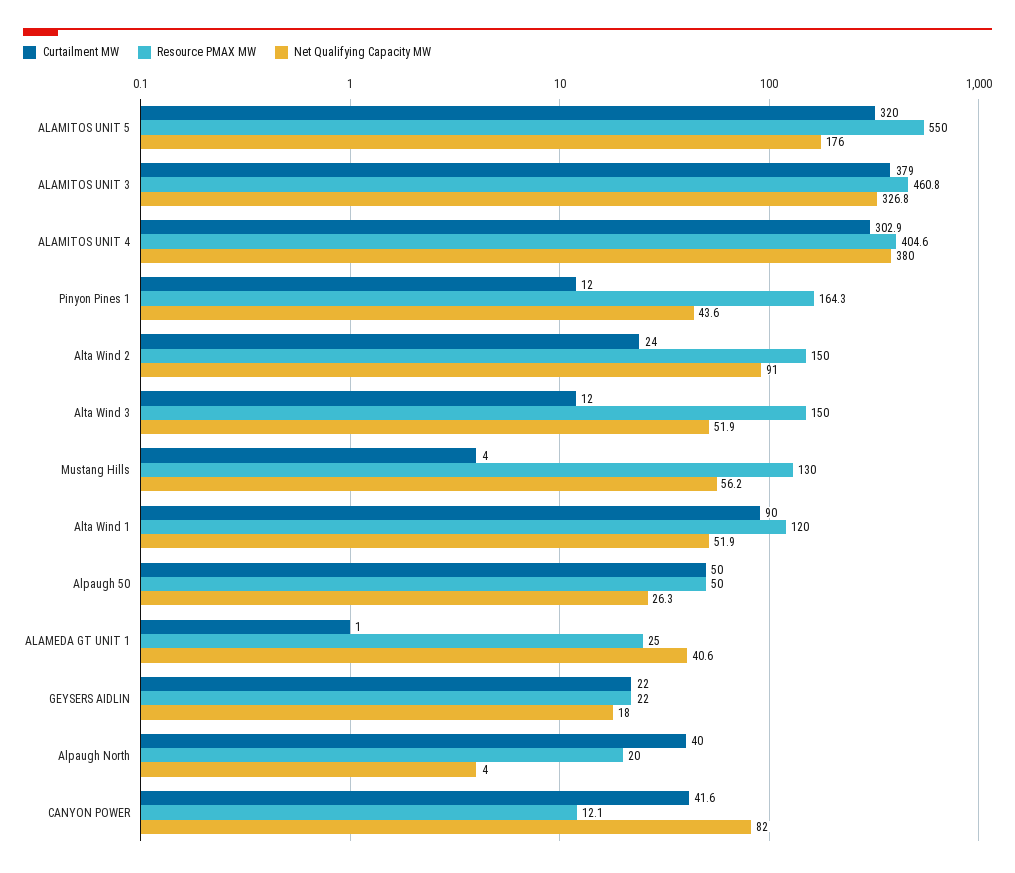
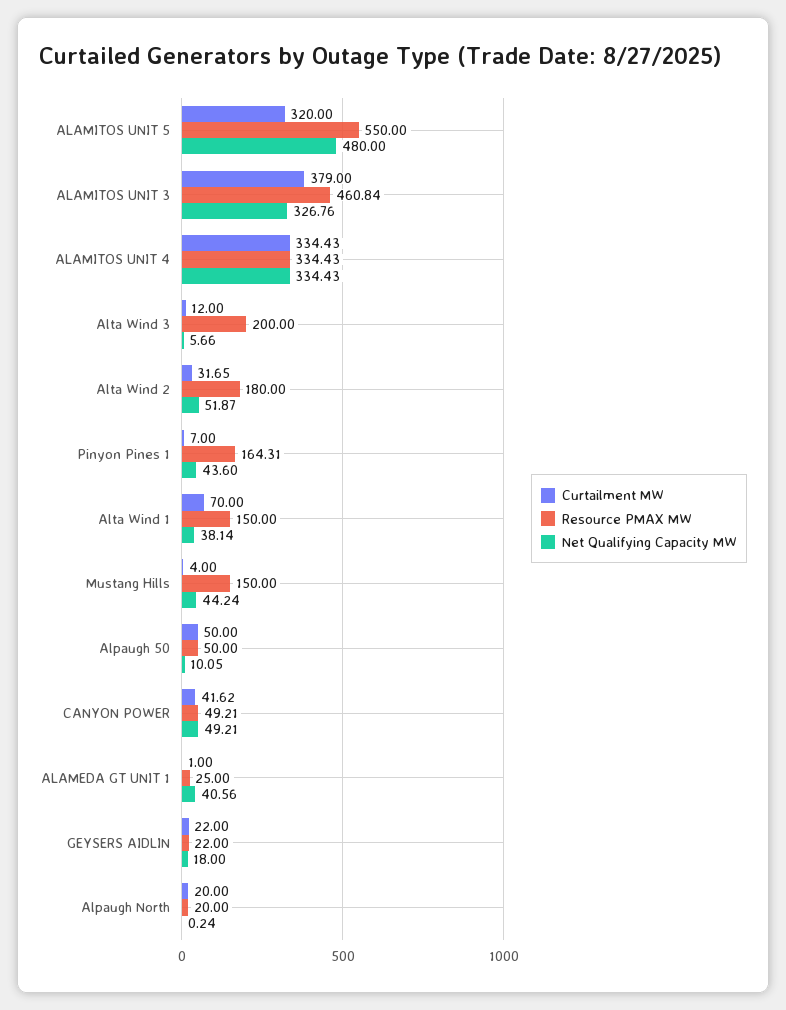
  {
    "Curtailment MW": {
      "ALAMITOS UNIT 5": 320,
      "ALAMITOS UNIT 3": 379,
-     "ALAMITOS UNIT 4": 302.9,
+     "ALAMITOS UNIT 4": 334.43,
-     "Pinyon Pines 1": 12,
+     "Pinyon Pines 1": 7,
-     "Alta Wind 2": 24,
+     "Alta Wind 2": 31.65,
      "Alta Wind 3": 12,
      "Mustang Hills": 4,
-     "Alta Wind 1": 90,
+     "Alta Wind 1": 70,
      "Alpaugh 50": 50,
      "ALAMEDA GT UNIT 1": 1,
      "GEYSERS AIDLIN": 22,
-     "Alpaugh North": 40,
+     "Alpaugh North": 20,
      "CANYON POWER": 41.62
    },
    "Resource PMAX MW": {
      "ALAMITOS UNIT 5": 550,
      "ALAMITOS UNIT 3": 460.84,
-     "ALAMITOS UNIT 4": 404.6,
+     "ALAMITOS UNIT 4": 334.43,
      "Pinyon Pines 1": 164.31,
-     "Alta Wind 2": 150,
+     "Alta Wind 2": 180,
-     "Alta Wind 3": 150,
+     "Alta Wind 3": 200,
-     "Mustang Hills": 130,
+     "Mustang Hills": 150,
-     "Alta Wind 1": 120,
+     "Alta Wind 1": 150,
      "Alpaugh 50": 50,
      "ALAMEDA GT UNIT 1": 25,
      "GEYSERS AIDLIN": 22,
      "Alpaugh North": 20,
-     "CANYON POWER": 12.1
+     "CANYON POWER": 49.21
    },
    "Net Qualifying Capacity MW": {
-     "ALAMITOS UNIT 5": 176,
+     "ALAMITOS UNIT 5": 480,
      "ALAMITOS UNIT 3": 326.76,
-     "ALAMITOS UNIT 4": 380,
+     "ALAMITOS UNIT 4": 334.43,
      "Pinyon Pines 1": 43.6,
-     "Alta Wind 2": 91,
+     "Alta Wind 2": 51.87,
-     "Alta Wind 3": 51.9,
+     "Alta Wind 3": 5.66,
-     "Mustang Hills": 56.2,
+     "Mustang Hills": 44.24,
-     "Alta Wind 1": 51.9,
+     "Alta Wind 1": 38.14,
-     "Alpaugh 50": 26.3,
+     "Alpaugh 50": 10.05,
      "ALAMEDA GT UNIT 1": 40.56,
      "GEYSERS AIDLIN": 18,
-     "Alpaugh North": 4,
+     "Alpaugh North": 0.24,
-     "CANYON POWER": 82
+     "CANYON POWER": 49.21
    }
  }

